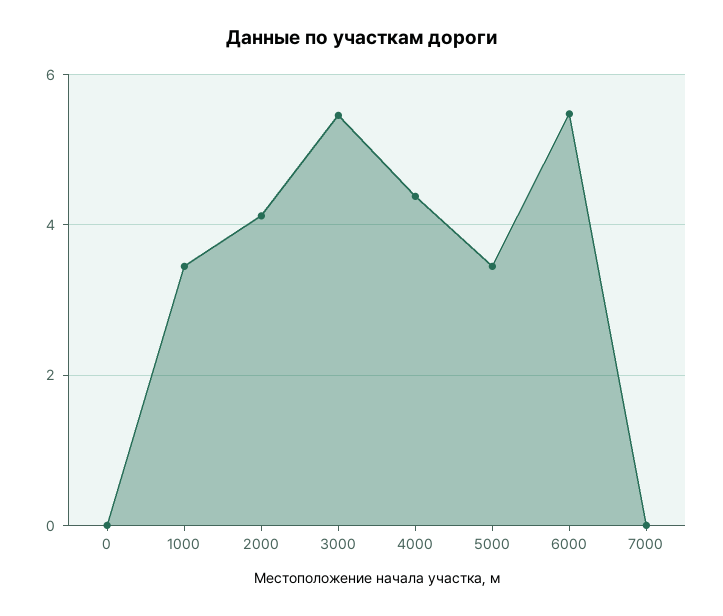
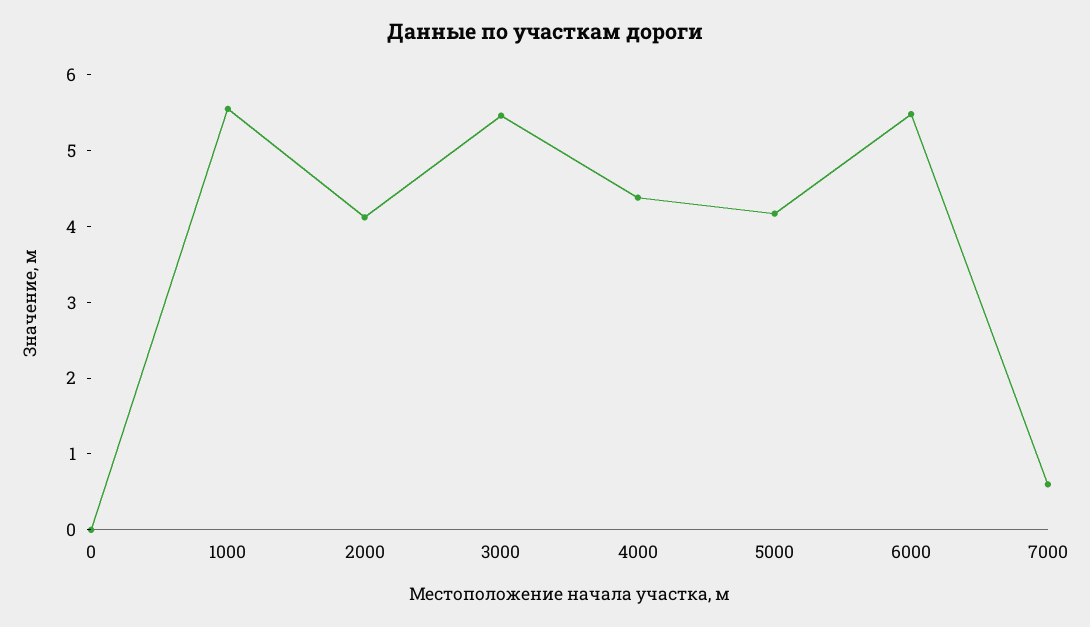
  {
    "0": 0,
-   "1000": 3.4,
+   "1000": 5.6,
    "2000": 4.2,
    "3000": 5.4,
    "4000": 4.4,
-   "5000": 3.4,
+   "5000": 4.2,
    "6000": 5.4,
-   "7000": 0
+   "7000": 0.6
  }

